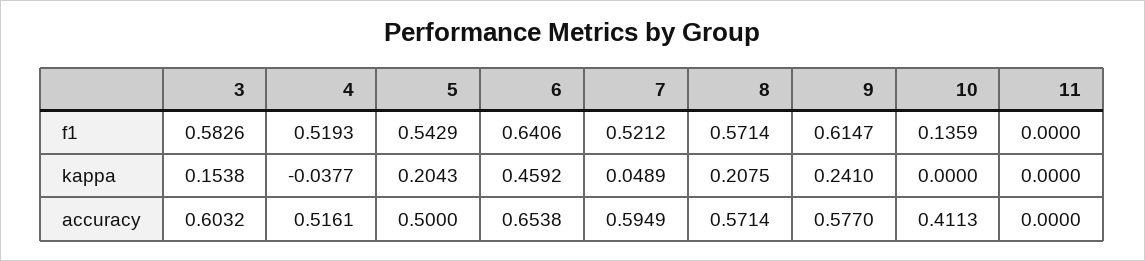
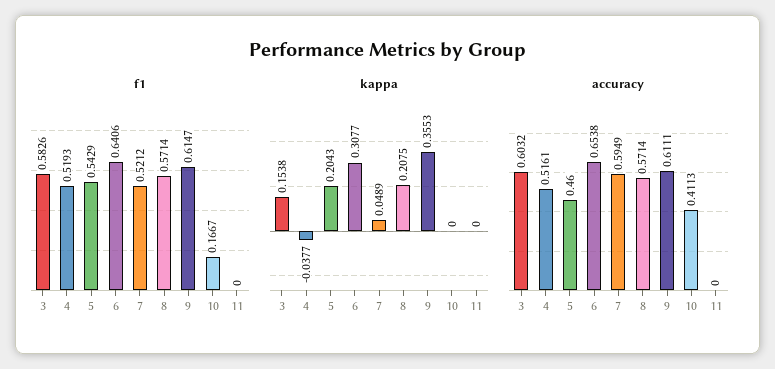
  {
    "f1": {
      "3": 0.5826,
      "4": 0.5193,
      "5": 0.5429,
      "6": 0.6406,
      "7": 0.5212,
      "8": 0.5714,
      "9": 0.6147,
-     "10": 0.1359,
+     "10": 0.1667,
      "11": 0
    },
    "kappa": {
      "3": 0.1538,
      "4": -0.0377,
      "5": 0.2043,
-     "6": 0.4592,
+     "6": 0.3077,
      "7": 0.0489,
      "8": 0.2075,
-     "9": 0.241,
+     "9": 0.3553,
      "10": 0,
      "11": 0
    },
    "accuracy": {
      "3": 0.6032,
      "4": 0.5161,
-     "5": 0.5,
+     "5": 0.46,
      "6": 0.6538,
      "7": 0.5949,
      "8": 0.5714,
-     "9": 0.577,
+     "9": 0.6111,
      "10": 0.4113,
      "11": 0
    }
  }

